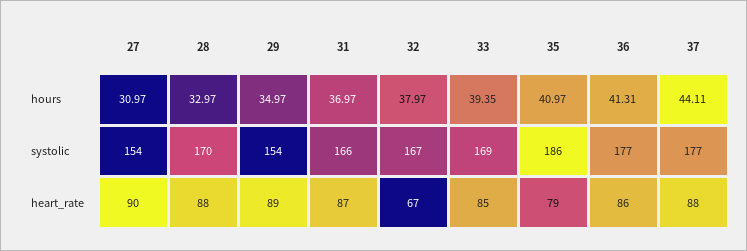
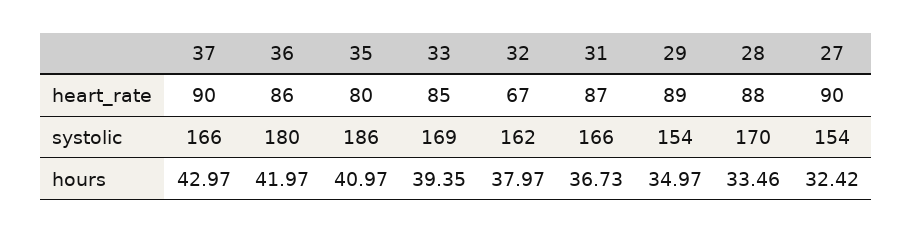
  {
    "27": {
-     "hours": 30.97,
+     "hours": 32.42,
      "systolic": 154,
      "heart_rate": 90
    },
    "28": {
-     "hours": 32.97,
+     "hours": 33.46,
      "systolic": 170,
      "heart_rate": 88
    },
    "29": {
      "hours": 34.97,
      "systolic": 154,
      "heart_rate": 89
    },
    "31": {
-     "hours": 36.97,
+     "hours": 36.73,
      "systolic": 166,
      "heart_rate": 87
    },
    "32": {
      "hours": 37.97,
-     "systolic": 167,
+     "systolic": 162,
      "heart_rate": 67
    },
    "33": {
      "hours": 39.35,
      "systolic": 169,
      "heart_rate": 85
    },
    "35": {
      "hours": 40.97,
      "systolic": 186,
-     "heart_rate": 79
+     "heart_rate": 80
    },
    "36": {
-     "hours": 41.31,
+     "hours": 41.97,
-     "systolic": 177,
+     "systolic": 180,
      "heart_rate": 86
    },
    "37": {
-     "hours": 44.11,
+     "hours": 42.97,
-     "systolic": 177,
+     "systolic": 166,
-     "heart_rate": 88
+     "heart_rate": 90
    }
  }

